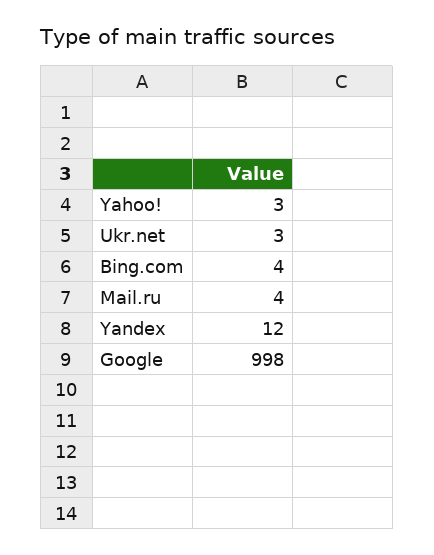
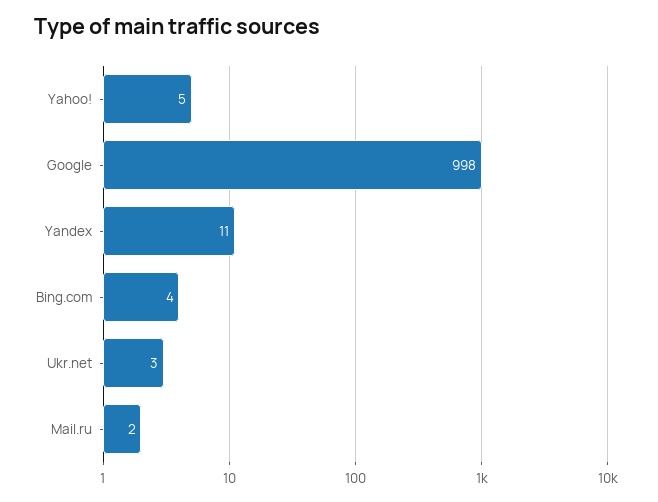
  {
-   "Yahoo!": 3,
+   "Yahoo!": 5,
    "Ukr.net": 3,
    "Bing.com": 4,
-   "Mail.ru": 4,
+   "Mail.ru": 2,
-   "Yandex": 12,
+   "Yandex": 11,
    "Google": 998
  }

